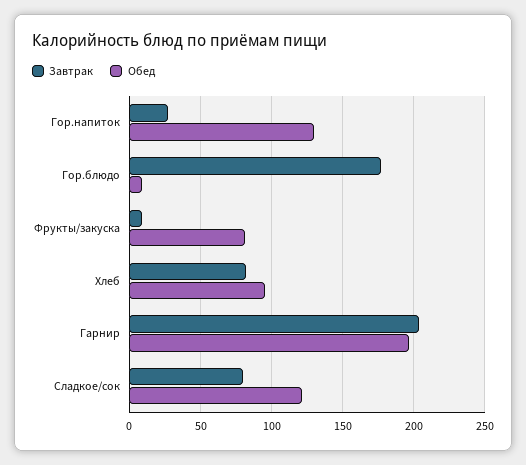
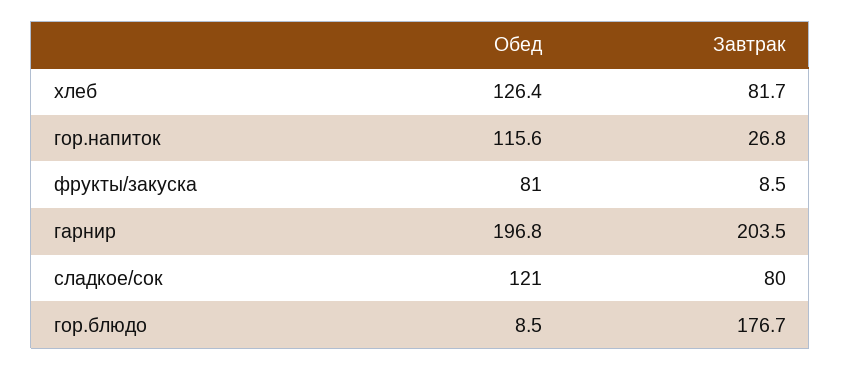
  {
    "Завтрак": {
      "Гор.напиток": 26.8,
      "Гор.блюдо": 176.7,
      "Фрукты/закуска": 8.5,
      "Хлеб": 81.7,
      "Гарнир": 203.5,
      "Сладкое/сок": 80
    },
    "Обед": {
-     "Гор.напиток": 130,
+     "Гор.напиток": 115.6,
      "Гор.блюдо": 8.5,
      "Фрукты/закуска": 81,
-     "Хлеб": 95,
+     "Хлеб": 126.4,
      "Гарнир": 196.8,
      "Сладкое/сок": 121
    }
  }

